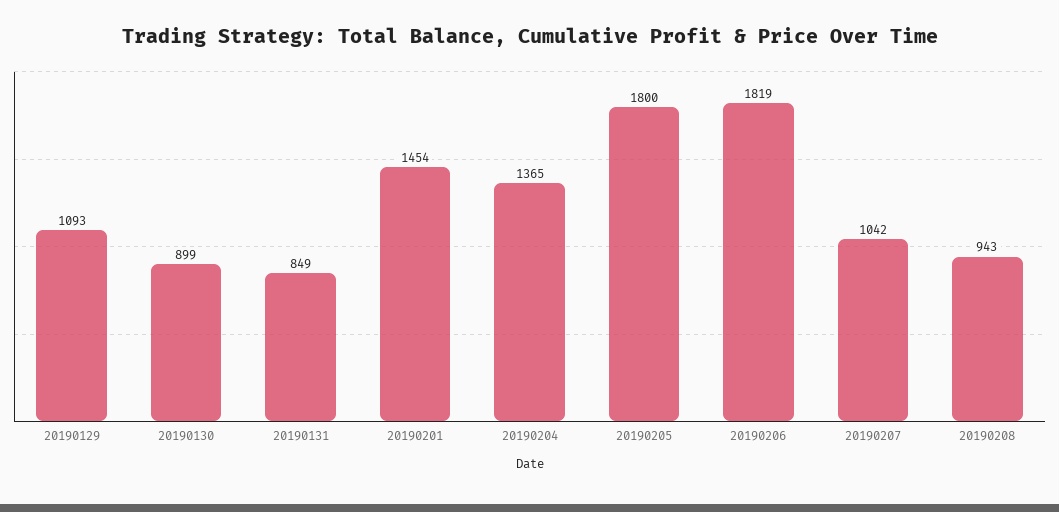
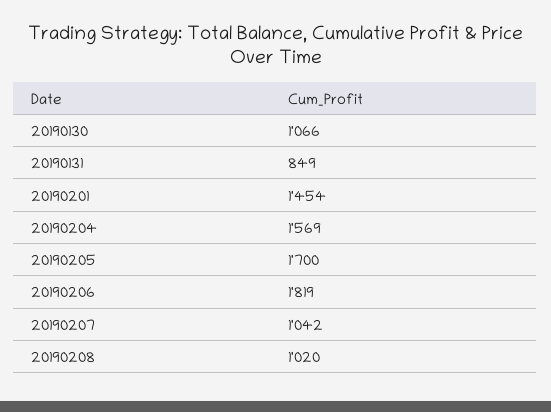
  {
-   "20190129": 1093,
-   "20190130": 899,
+   "20190130": 1066,
    "20190131": 849,
    "20190201": 1454,
-   "20190204": 1365,
+   "20190204": 1569,
-   "20190205": 1800,
+   "20190205": 1700,
    "20190206": 1819,
    "20190207": 1042,
-   "20190208": 943
+   "20190208": 1020
  }

